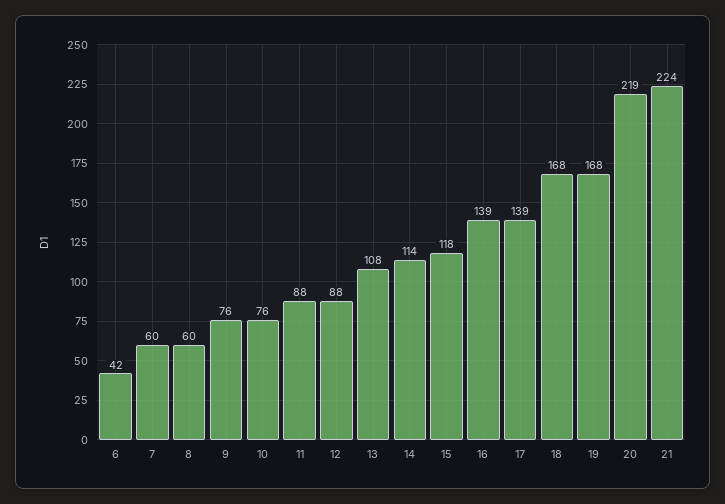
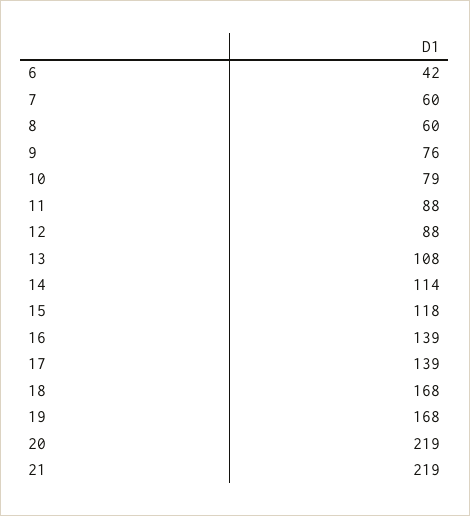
  {
    "6": 42,
    "7": 60,
    "8": 60,
    "9": 76,
-   "10": 76,
+   "10": 79,
    "11": 88,
    "12": 88,
    "13": 108,
    "14": 114,
    "15": 118,
    "16": 139,
    "17": 139,
    "18": 168,
    "19": 168,
    "20": 219,
-   "21": 224
+   "21": 219
  }

